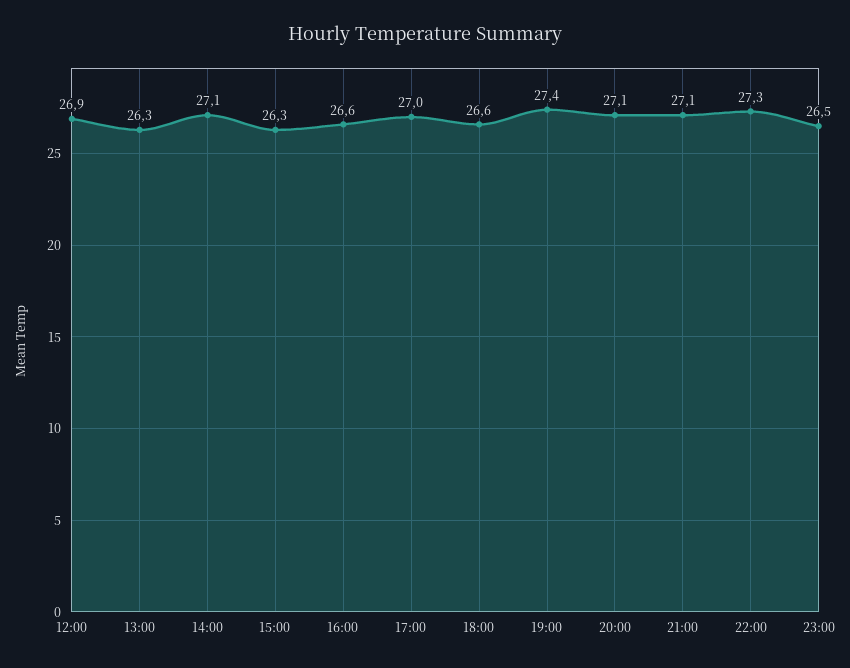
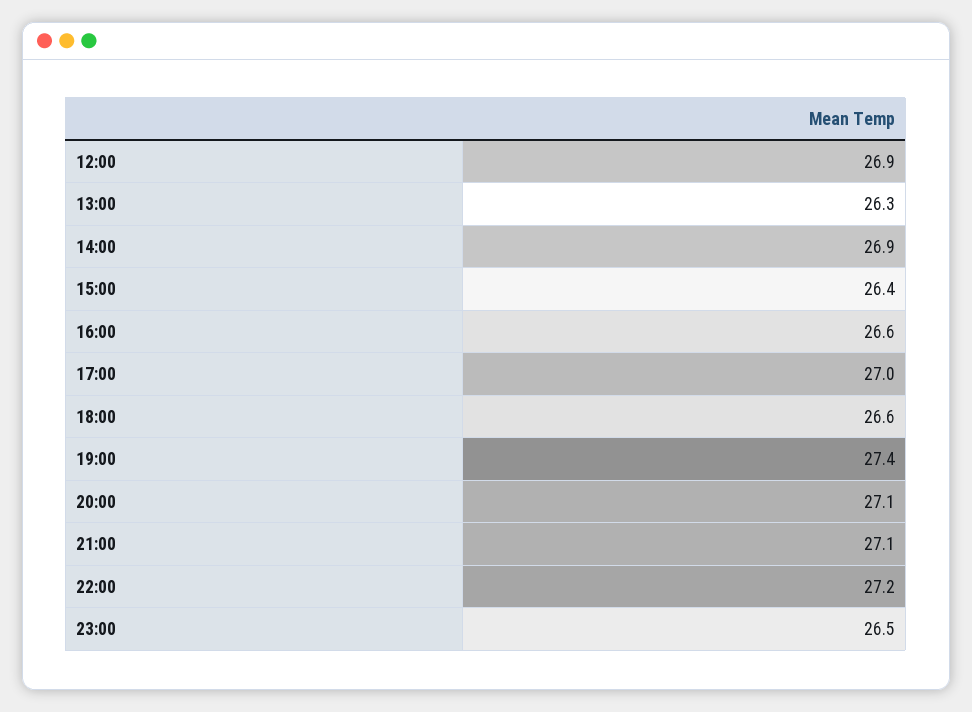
  {
    "12:00": 26.9,
    "13:00": 26.3,
-   "14:00": 27.1,
+   "14:00": 26.9,
-   "15:00": 26.3,
+   "15:00": 26.4,
    "16:00": 26.6,
    "17:00": 27,
    "18:00": 26.6,
    "19:00": 27.4,
    "20:00": 27.1,
    "21:00": 27.1,
-   "22:00": 27.3,
+   "22:00": 27.2,
    "23:00": 26.5
  }

